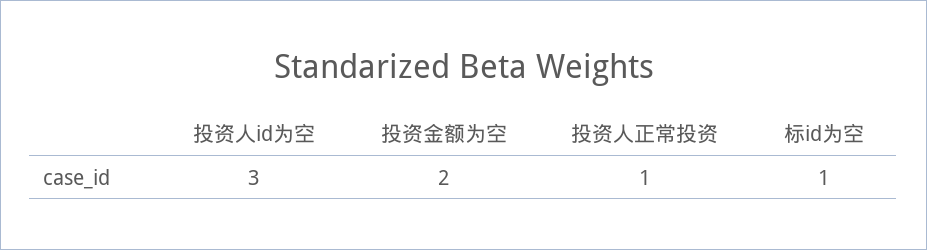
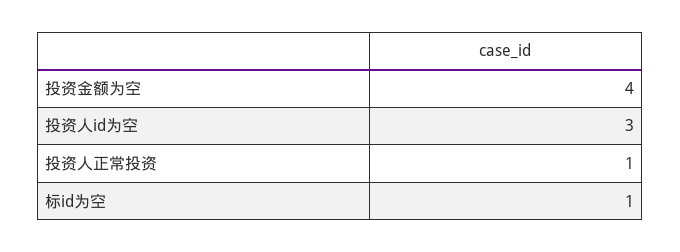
  {
    "投资人id为空": 3,
-   "投资金额为空": 2,
+   "投资金额为空": 4,
    "投资人正常投资": 1,
    "标id为空": 1
  }

